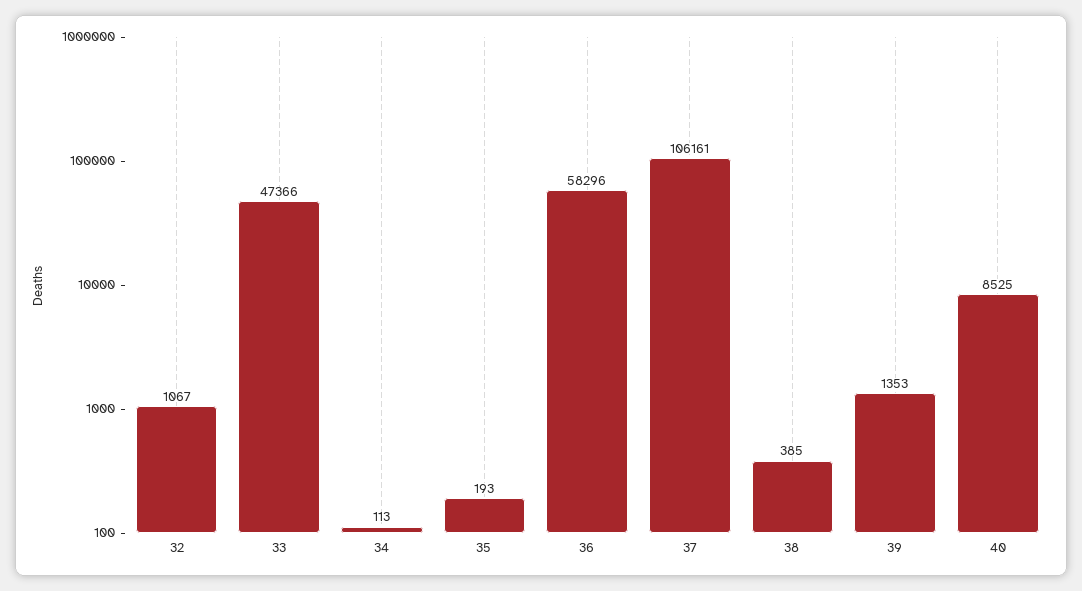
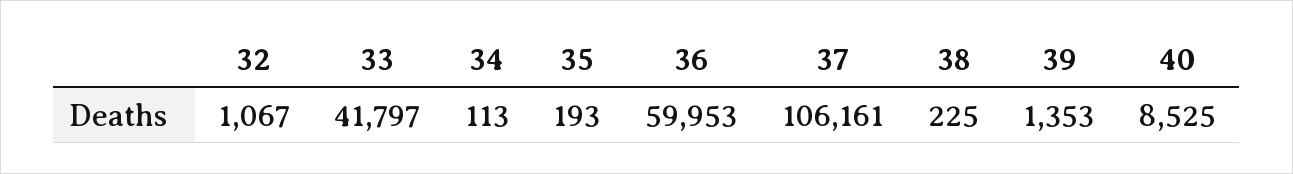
  {
    "32": 1067,
-   "33": 47366,
+   "33": 41797,
    "34": 113,
    "35": 193,
-   "36": 58296,
+   "36": 59953,
    "37": 106161,
-   "38": 385,
+   "38": 225,
    "39": 1353,
    "40": 8525
  }

